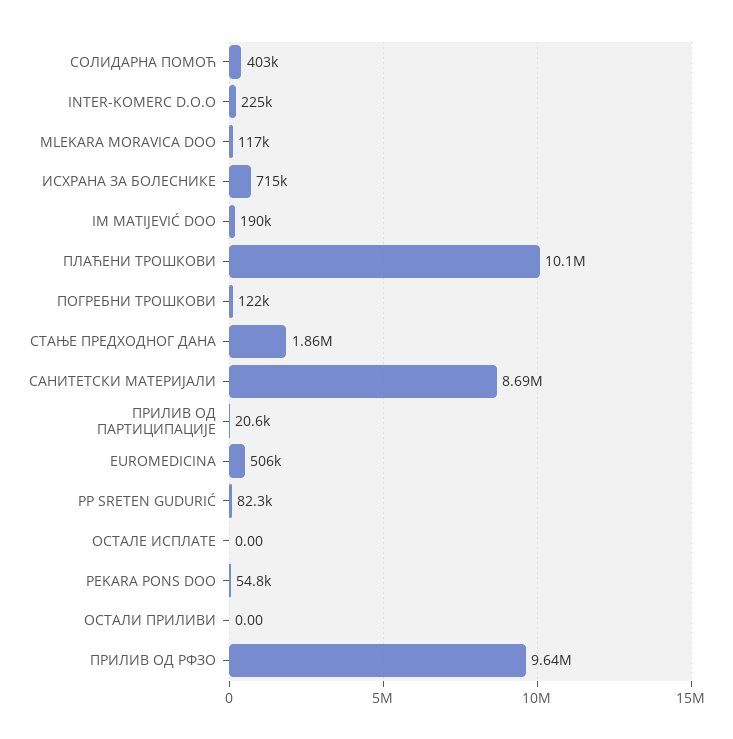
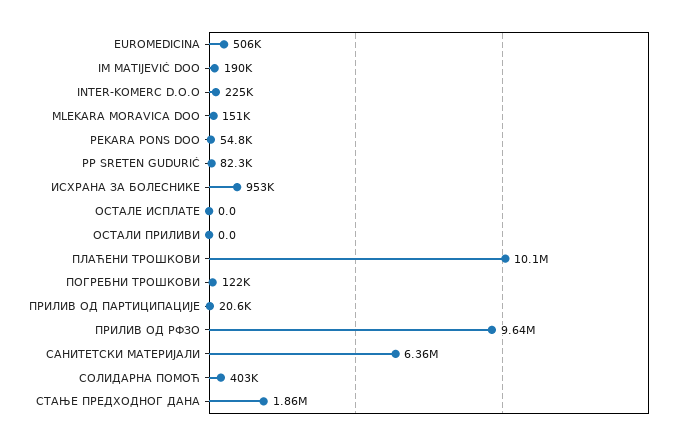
  {
    "СОЛИДАРНА ПОМОЋ": 403000,
    "INTER-KOMERC D.O.O": 225000,
-   "MLEKARA MORAVICA DOO": 117000,
+   "MLEKARA MORAVICA DOO": 151000,
-   "ИСХРАНА ЗА БОЛЕСНИКЕ": 715000,
+   "ИСХРАНА ЗА БОЛЕСНИКЕ": 953000,
    "IM MATIJEVIĆ DOO": 190000,
    "ПЛАЋЕНИ ТРОШКОВИ": 10100000,
    "ПОГРЕБНИ ТРОШКОВИ": 122000,
    "СТАЊЕ ПРЕДХОДНОГ ДАНА": 1860000,
-   "САНИТЕТСКИ МАТЕРИЈАЛИ": 8690000,
+   "САНИТЕТСКИ МАТЕРИЈАЛИ": 6360000,
    "ПРИЛИВ ОД ПАРТИЦИПАЦИЈЕ": 20600,
    "EUROMEDICINA": 506000,
    "PP SRETEN GUDURIĆ": 82300,
    "ОСТАЛЕ ИСПЛАТЕ": 0,
    "PEKARA PONS DOO": 54800,
    "ОСТАЛИ ПРИЛИВИ": 0,
    "ПРИЛИВ ОД РФЗО": 9640000
  }

